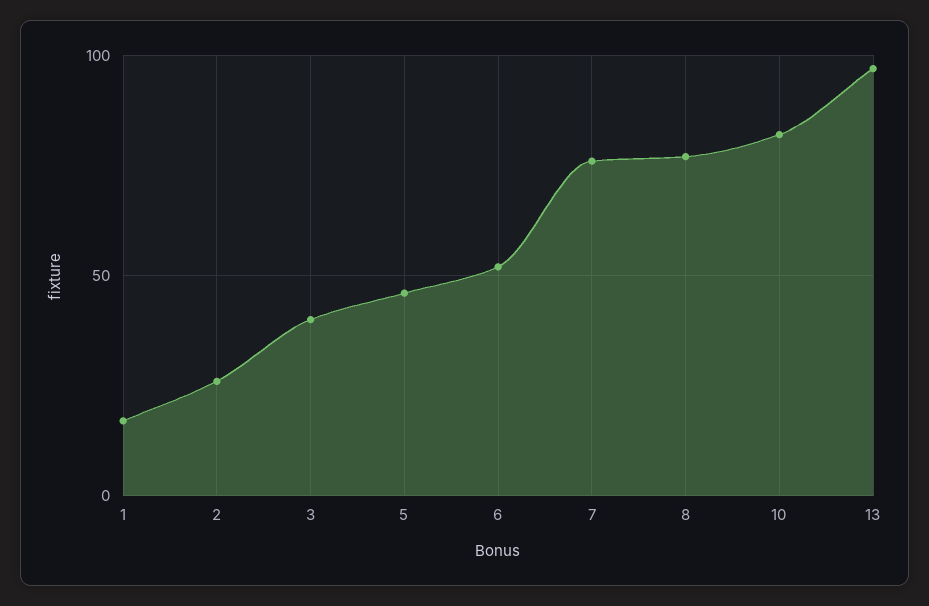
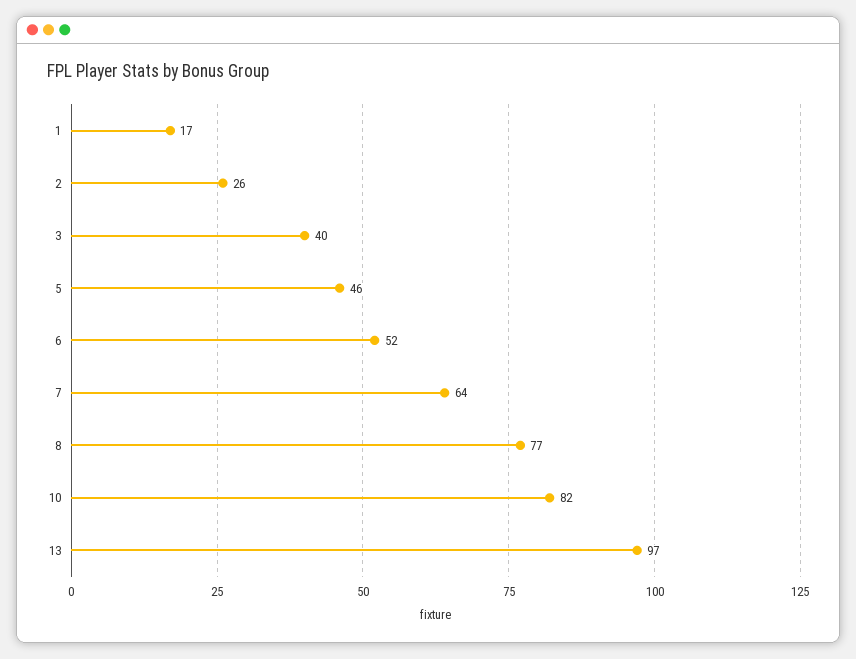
  {
    "1": 17,
    "2": 26,
    "3": 40,
    "5": 46,
    "6": 52,
-   "7": 75,
+   "7": 64,
    "8": 77,
    "10": 82,
    "13": 97
  }

